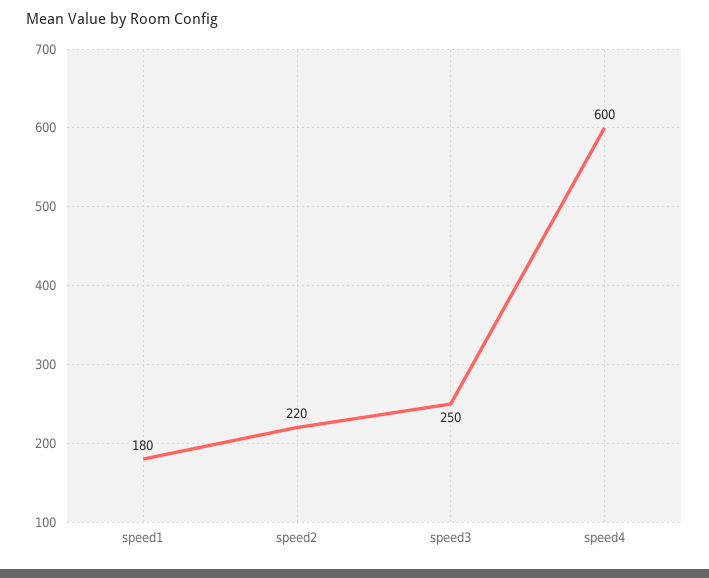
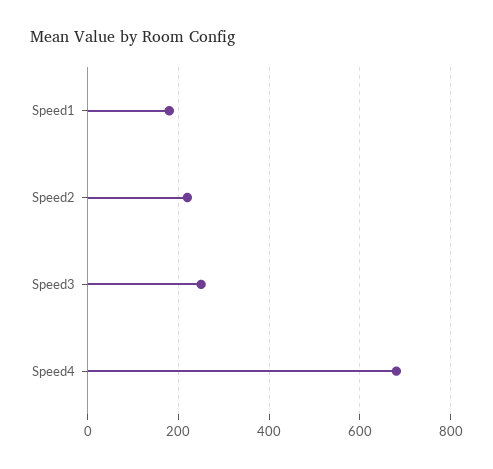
  {
    "speed1": 180,
    "speed2": 220,
    "speed3": 250,
-   "speed4": 600
+   "speed4": 680
  }

